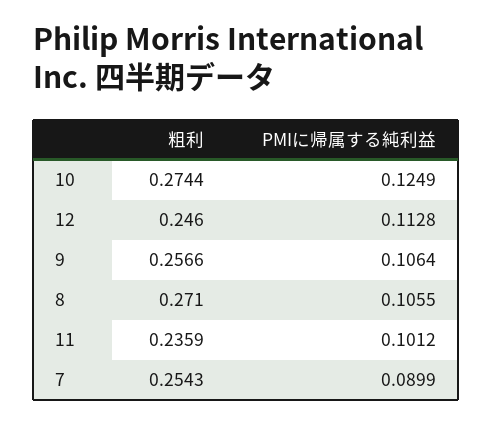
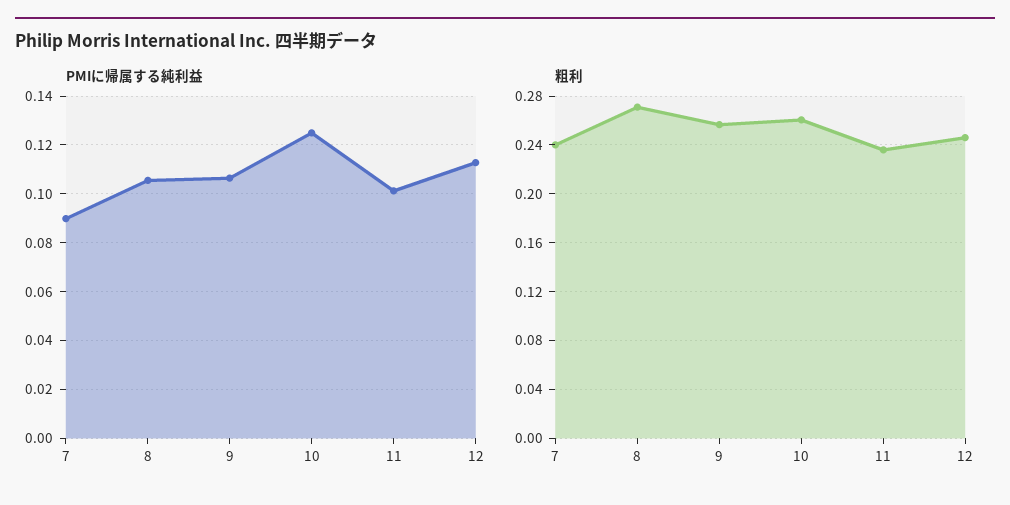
  {
    "粗利": {
-     "10": 0.2744,
+     "10": 0.26,
      "12": 0.246,
      "9": 0.2566,
      "8": 0.271,
      "11": 0.2359,
-     "7": 0.2543
+     "7": 0.24
    },
    "PMIに帰属する純利益": {
      "10": 0.1249,
      "12": 0.1128,
      "9": 0.1064,
      "8": 0.1055,
      "11": 0.1012,
      "7": 0.0899
    }
  }

